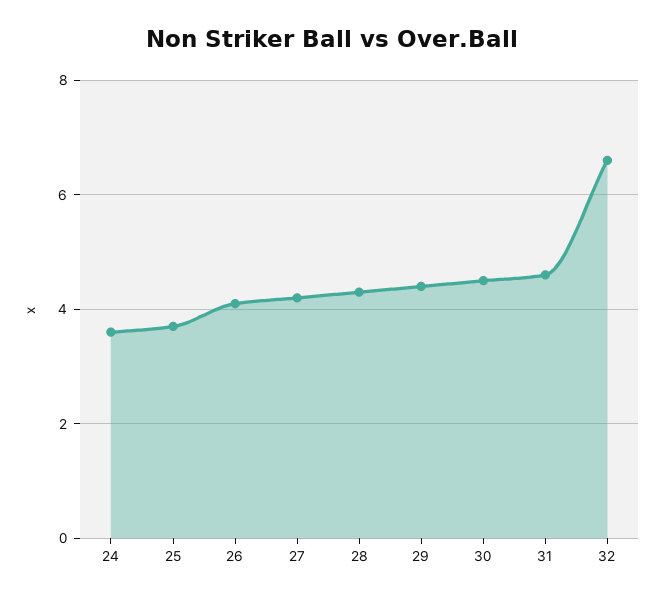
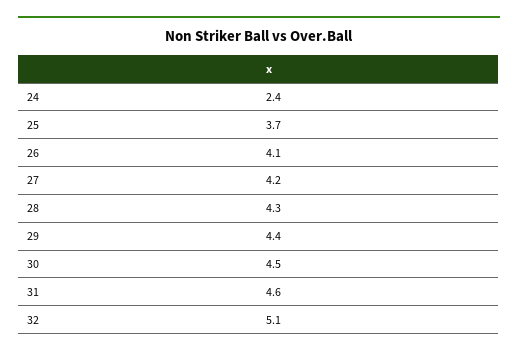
  {
-   "24": 3.5,
+   "24": 2.4,
    "25": 3.7,
    "26": 4.1,
    "27": 4.2,
    "28": 4.3,
    "29": 4.4,
    "30": 4.5,
    "31": 4.6,
-   "32": 6.5
+   "32": 5.1
  }

